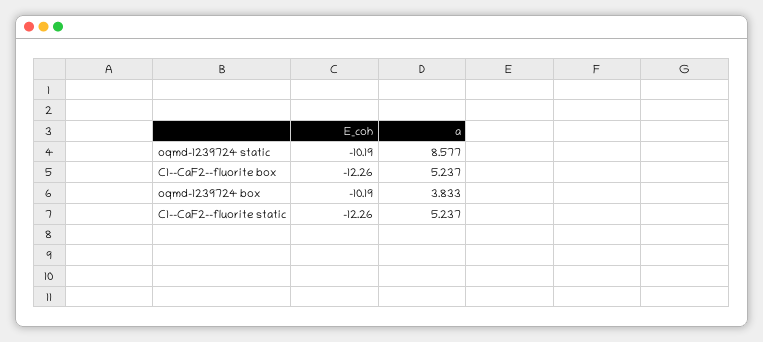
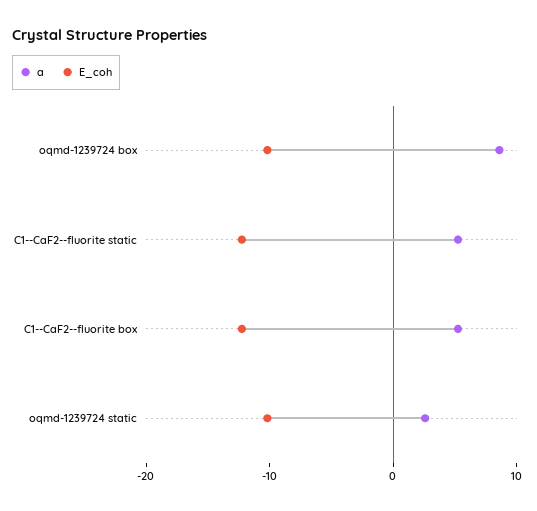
  {
    "E_coh": {
      "oqmd-1239724 static": -10.19,
      "C1--CaF2--fluorite box": -12.26,
      "oqmd-1239724 box": -10.19,
      "C1--CaF2--fluorite static": -12.26
    },
    "a": {
-     "oqmd-1239724 static": 8.577,
+     "oqmd-1239724 static": 2,
      "C1--CaF2--fluorite box": 5.237,
-     "oqmd-1239724 box": 3.833,
+     "oqmd-1239724 box": 8,
      "C1--CaF2--fluorite static": 5.237
    }
  }

